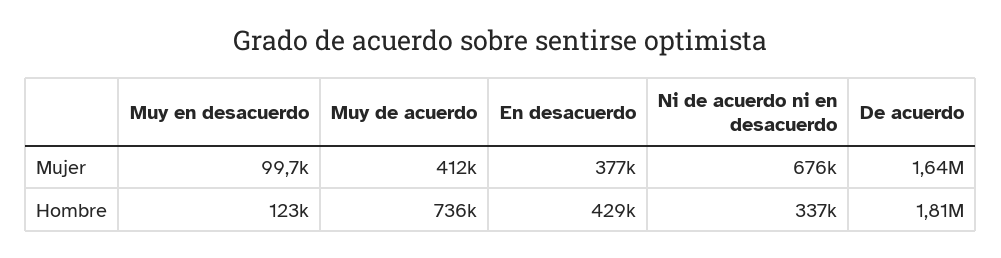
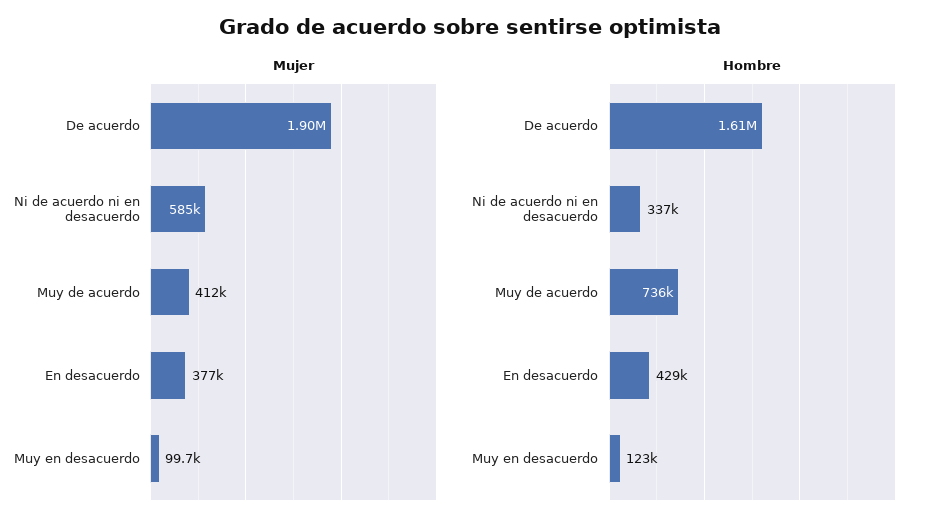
  {
    "Mujer": {
      "Muy en desacuerdo": 99700,
      "Muy de acuerdo": 412000,
      "En desacuerdo": 377000,
-     "Ni de acuerdo ni en desacuerdo": 676000,
+     "Ni de acuerdo ni en desacuerdo": 585000,
-     "De acuerdo": 1640000
+     "De acuerdo": 1900000
    },
    "Hombre": {
      "Muy en desacuerdo": 123000,
      "Muy de acuerdo": 736000,
      "En desacuerdo": 429000,
      "Ni de acuerdo ni en desacuerdo": 337000,
-     "De acuerdo": 1810000
+     "De acuerdo": 1610000
    }
  }

